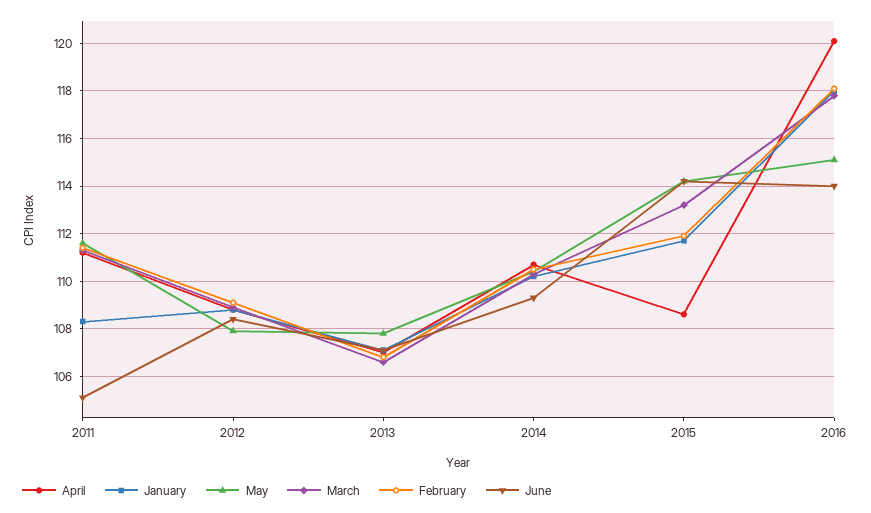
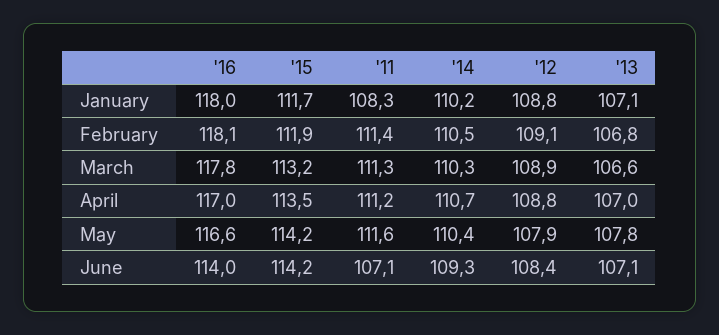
  {
    "April": {
      "2011": 111.2,
      "2012": 108.8,
      "2013": 107,
      "2014": 110.7,
-     "2015": 108.5,
+     "2015": 113.5,
-     "2016": 120
+     "2016": 117
    },
    "January": {
      "2011": 108.3,
      "2012": 108.8,
      "2013": 107.1,
      "2014": 110.2,
      "2015": 111.7,
      "2016": 118
    },
    "May": {
      "2011": 111.6,
      "2012": 107.9,
      "2013": 107.8,
      "2014": 110.4,
      "2015": 114.2,
-     "2016": 115
+     "2016": 116.6
    },
    "March": {
      "2011": 111.3,
      "2012": 108.9,
      "2013": 106.6,
      "2014": 110.3,
      "2015": 113.2,
      "2016": 117.8
    },
    "February": {
      "2011": 111.4,
      "2012": 109.1,
      "2013": 106.8,
      "2014": 110.5,
      "2015": 111.9,
      "2016": 118.1
    },
    "June": {
-     "2011": 105,
+     "2011": 107.1,
      "2012": 108.4,
      "2013": 107.1,
      "2014": 109.3,
      "2015": 114.2,
      "2016": 114
    }
  }

